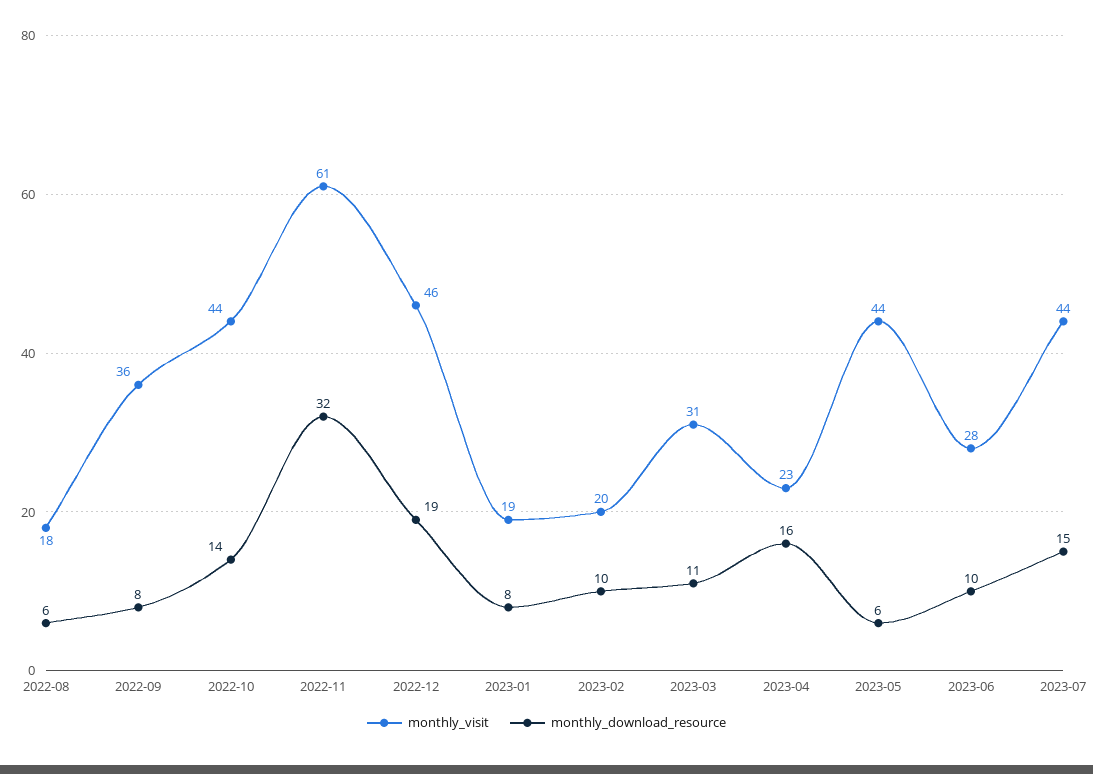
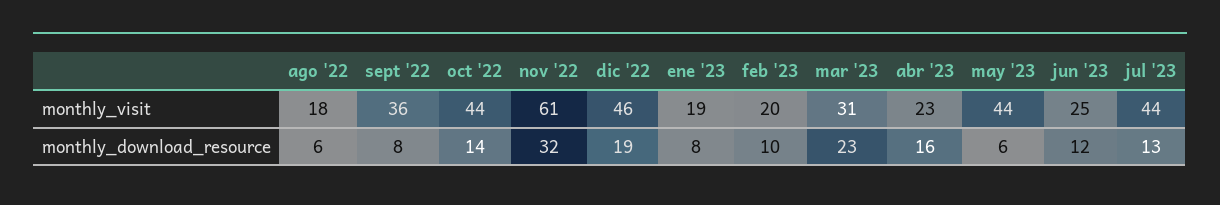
  {
    "monthly_visit": {
      "2022-08": 18,
      "2022-09": 36,
      "2022-10": 44,
      "2022-11": 61,
      "2022-12": 46,
      "2023-01": 19,
      "2023-02": 20,
      "2023-03": 31,
      "2023-04": 23,
      "2023-05": 44,
-     "2023-06": 28,
+     "2023-06": 25,
      "2023-07": 44
    },
    "monthly_download_resource": {
      "2022-08": 6,
      "2022-09": 8,
      "2022-10": 14,
      "2022-11": 32,
      "2022-12": 19,
      "2023-01": 8,
      "2023-02": 10,
-     "2023-03": 11,
+     "2023-03": 23,
      "2023-04": 16,
      "2023-05": 6,
-     "2023-06": 10,
+     "2023-06": 12,
-     "2023-07": 15
+     "2023-07": 13
    }
  }

